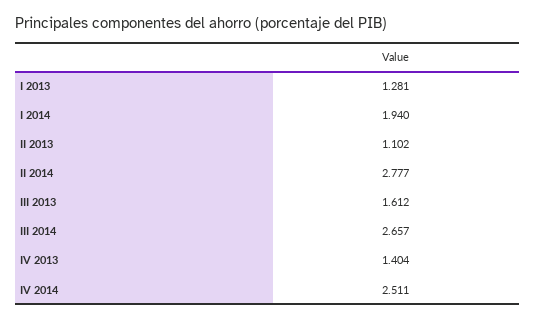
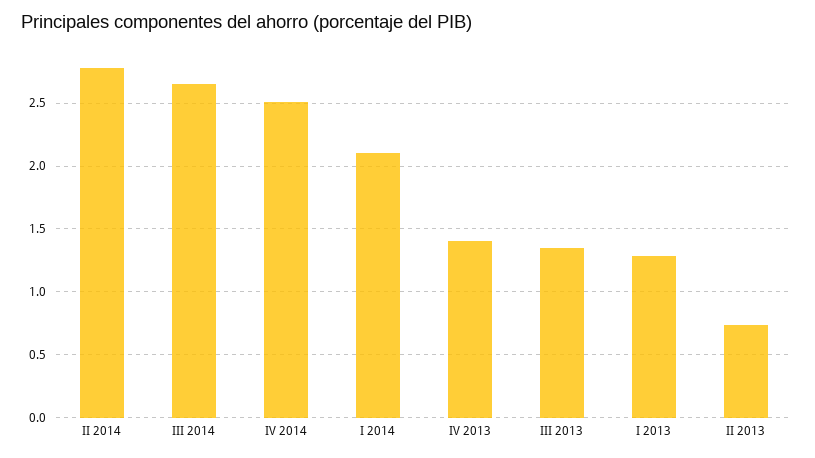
  {
    "I 2013": 1.281,
-   "I 2014": 1.94,
+   "I 2014": 2.1,
-   "II 2013": 1.102,
+   "II 2013": 0.75,
    "II 2014": 2.777,
-   "III 2013": 1.612,
+   "III 2013": 1.35,
    "III 2014": 2.657,
    "IV 2013": 1.404,
    "IV 2014": 2.511
  }

